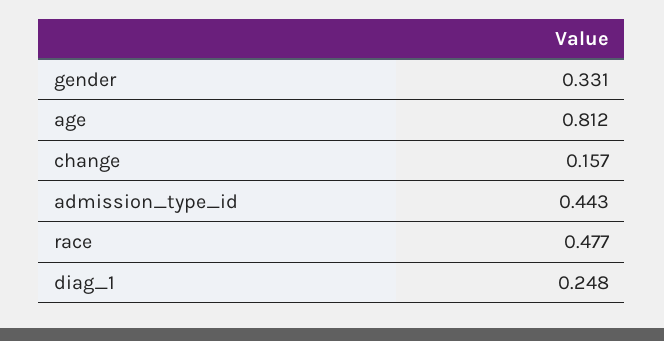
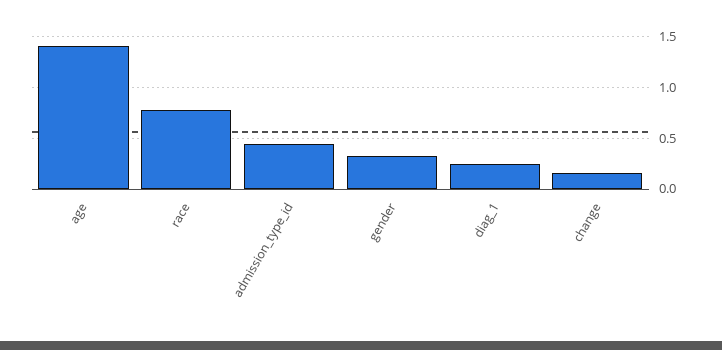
  {
    "gender": 0.331,
-   "age": 0.812,
+   "age": 1.4,
    "change": 0.157,
    "admission_type_id": 0.443,
-   "race": 0.477,
+   "race": 0.8,
    "diag_1": 0.248
  }

